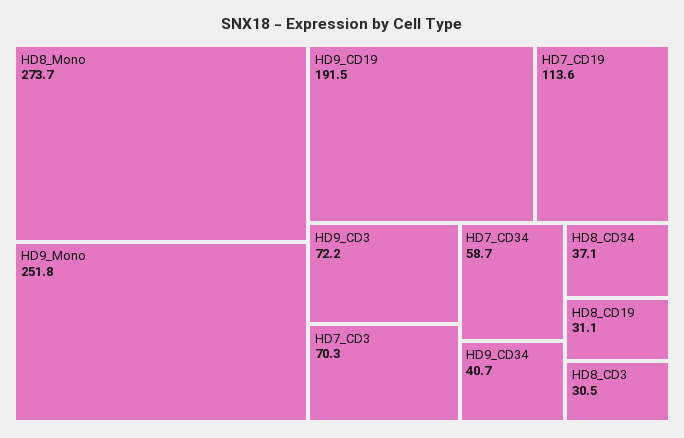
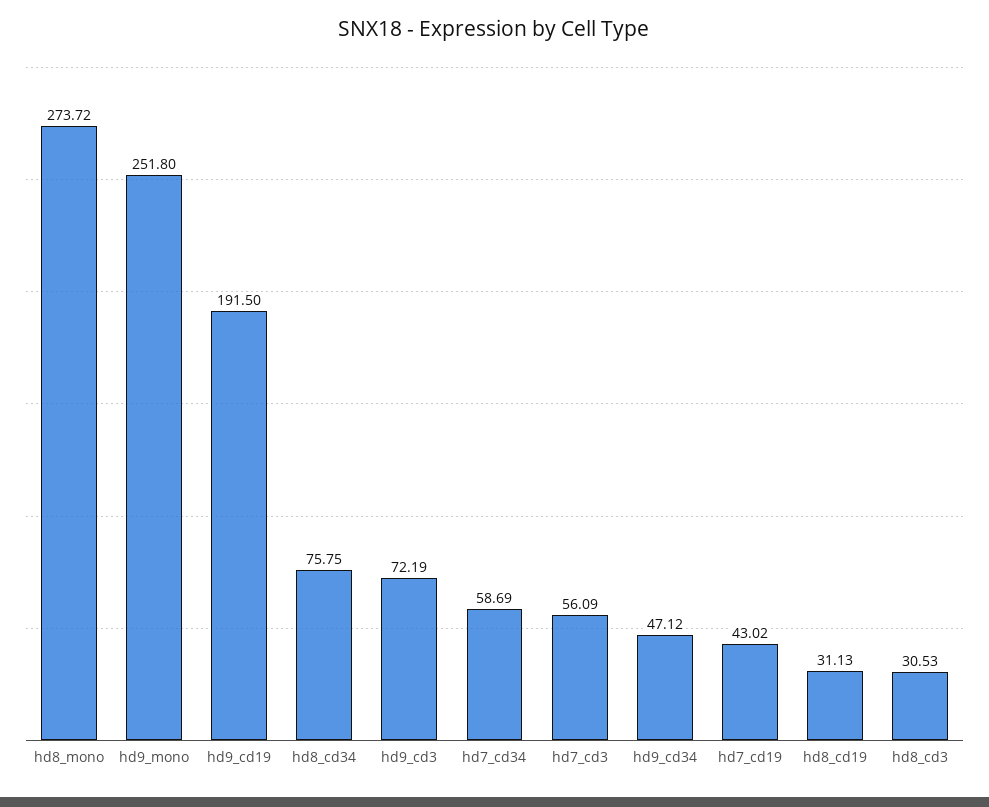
  {
    "HD8_Mono": 273.72,
    "HD9_Mono": 251.8,
    "HD9_CD19": 191.5,
-   "HD7_CD19": 113.6,
+   "HD7_CD19": 43.02,
    "HD9_CD3": 72.19,
-   "HD7_CD3": 70.3,
+   "HD7_CD3": 56.09,
    "HD7_CD34": 58.69,
-   "HD9_CD34": 40.7,
+   "HD9_CD34": 47.12,
-   "HD8_CD34": 37.1,
+   "HD8_CD34": 75.75,
    "HD8_CD19": 31.13,
    "HD8_CD3": 30.53
  }

